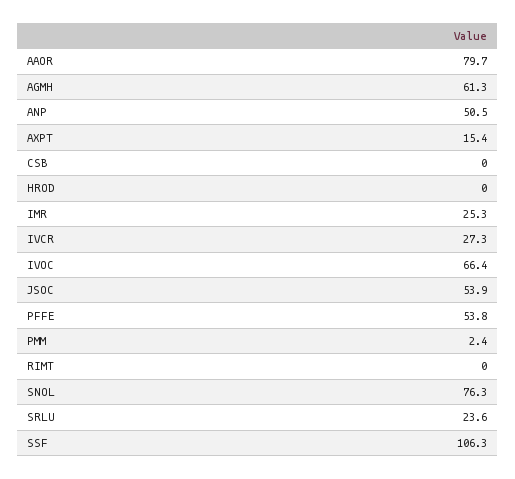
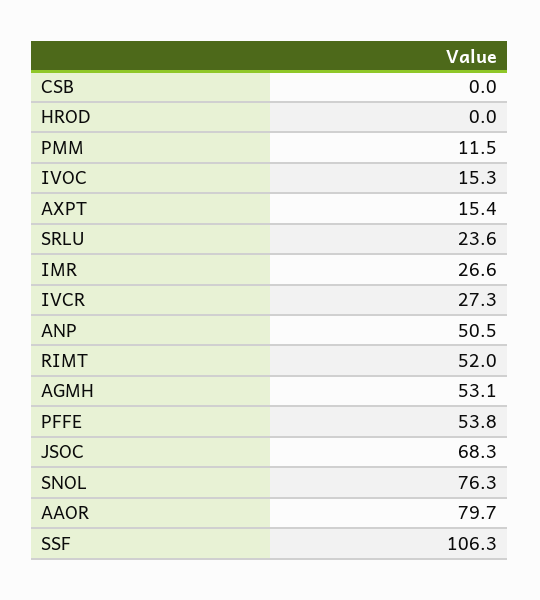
  {
    "AAOR": 79.7,
-   "AGMH": 61.3,
+   "AGMH": 53.1,
    "ANP": 50.5,
    "AXPT": 15.4,
    "CSB": 0,
    "HROD": 0,
-   "IMR": 25.3,
+   "IMR": 26.6,
    "IVCR": 27.3,
-   "IVOC": 66.4,
+   "IVOC": 15.3,
-   "JSOC": 53.9,
+   "JSOC": 68.3,
    "PFFE": 53.8,
-   "PMM": 2.4,
+   "PMM": 11.5,
-   "RIMT": 0,
+   "RIMT": 52,
    "SNOL": 76.3,
    "SRLU": 23.6,
    "SSF": 106.3
  }

